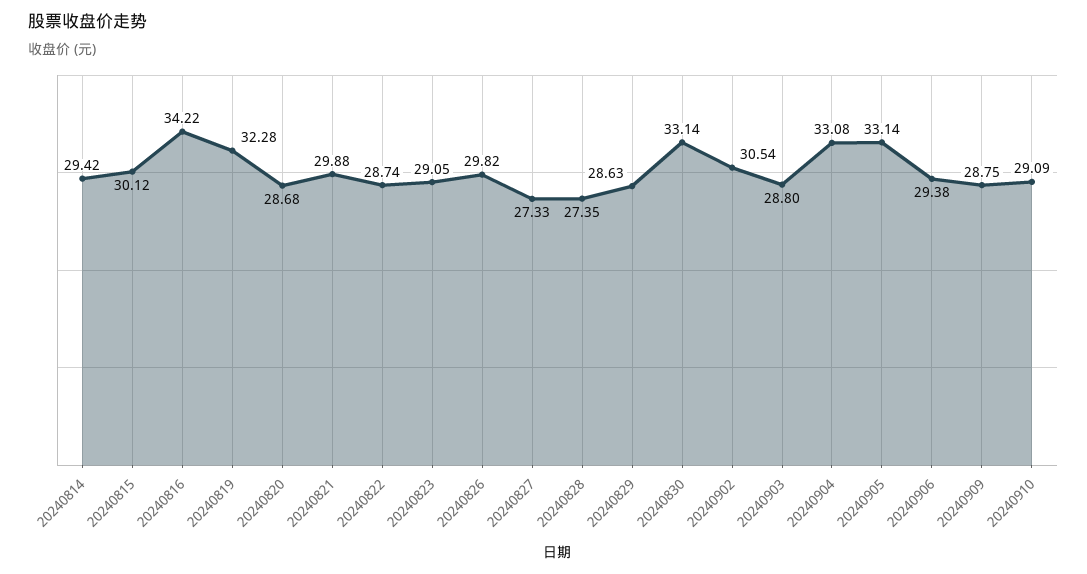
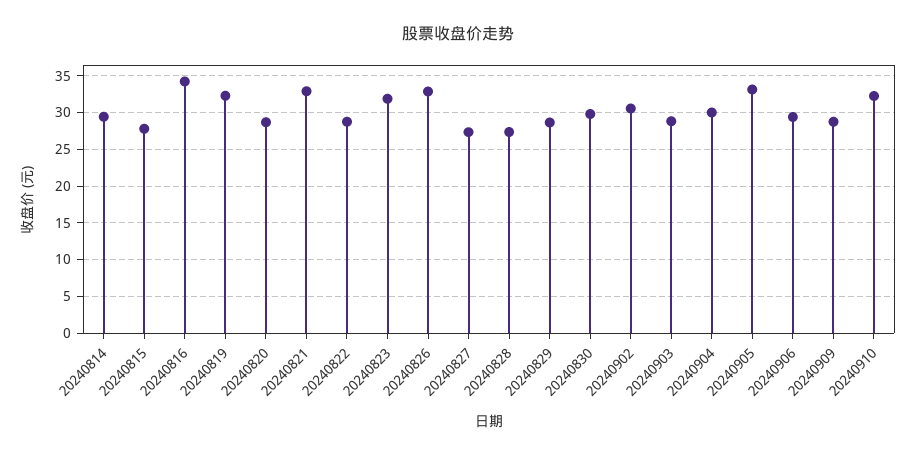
  {
    "20240814": 29.42,
-   "20240815": 30.12,
+   "20240815": 28,
    "20240816": 34.22,
    "20240819": 32.28,
    "20240820": 28.68,
-   "20240821": 29.88,
+   "20240821": 33,
    "20240822": 28.74,
-   "20240823": 29.05,
+   "20240823": 32,
-   "20240826": 29.82,
+   "20240826": 33,
    "20240827": 27.33,
    "20240828": 27.35,
    "20240829": 28.63,
-   "20240830": 33.14,
+   "20240830": 30,
    "20240902": 30.54,
    "20240903": 28.8,
-   "20240904": 33.08,
+   "20240904": 30,
    "20240905": 33.14,
    "20240906": 29.38,
    "20240909": 28.75,
-   "20240910": 29.09
+   "20240910": 32
  }

